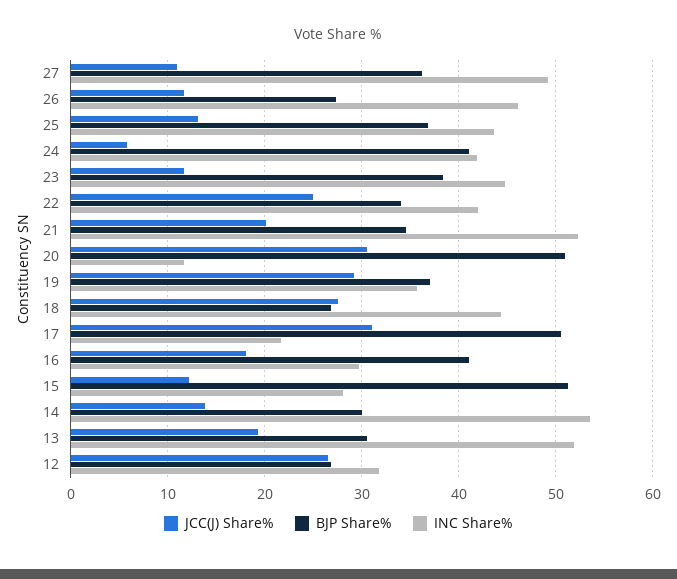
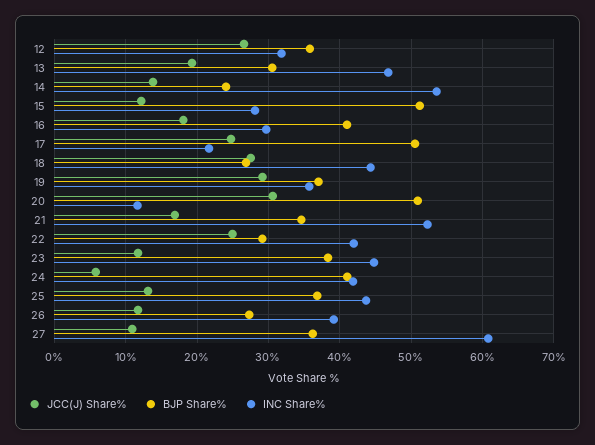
  {
    "JCC(J) Share%": {
      "27": 11,
      "26": 12,
      "25": 13,
      "24": 6,
      "23": 12,
      "22": 25,
-     "21": 20,
+     "21": 17,
      "20": 31,
      "19": 29,
      "18": 28,
-     "17": 31,
+     "17": 25,
      "16": 18,
      "15": 12,
      "14": 14,
      "13": 19,
      "12": 27
    },
    "BJP Share%": {
      "27": 36,
      "26": 27,
      "25": 37,
      "24": 41,
      "23": 38,
-     "22": 34,
+     "22": 29,
      "21": 35,
      "20": 51,
      "19": 37,
      "18": 27,
      "17": 51,
      "16": 41,
      "15": 51,
-     "14": 30,
+     "14": 24,
      "13": 31,
-     "12": 27
+     "12": 36
    },
    "INC Share%": {
-     "27": 49,
+     "27": 61,
-     "26": 46,
+     "26": 39,
      "25": 44,
      "24": 42,
      "23": 45,
      "22": 42,
      "21": 52,
      "20": 12,
      "19": 36,
      "18": 44,
      "17": 22,
      "16": 30,
      "15": 28,
      "14": 54,
-     "13": 52,
+     "13": 47,
      "12": 32
    }
  }

